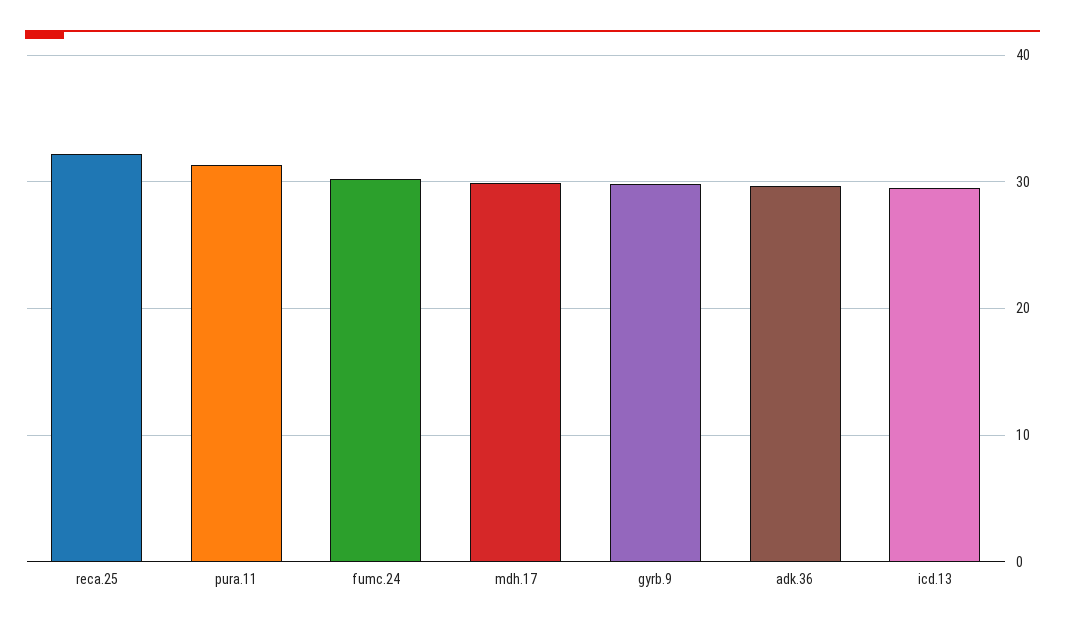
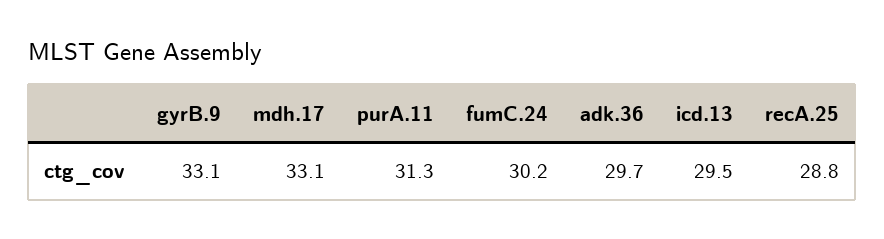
  {
-   "reca.25": 32,
+   "reca.25": 28.8,
    "pura.11": 31.3,
    "fumc.24": 30.2,
-   "mdh.17": 30,
+   "mdh.17": 33.1,
-   "gyrb.9": 30,
+   "gyrb.9": 33.1,
    "adk.36": 29.7,
    "icd.13": 29.5
  }

